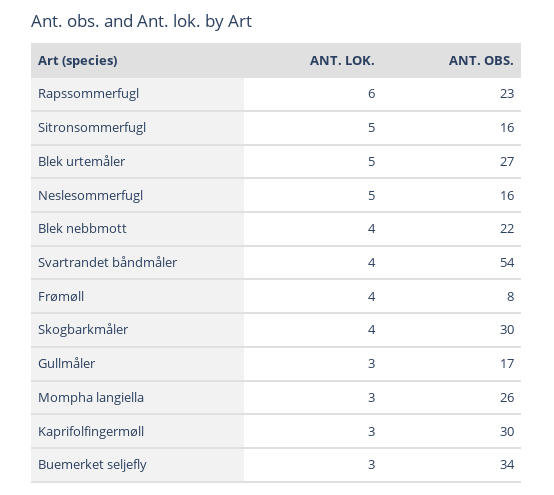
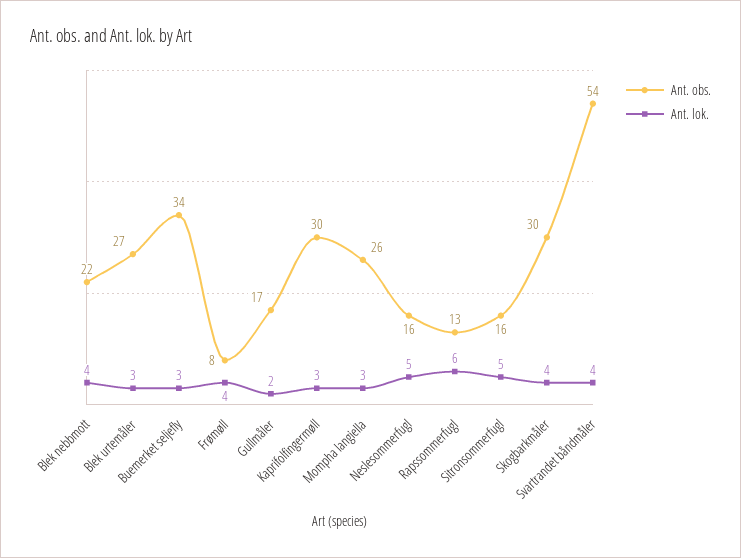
  {
    "ANT. LOK.": {
      "Rapssommerfugl": 6,
      "Sitronsommerfugl": 5,
-     "Blek urtemåler": 5,
+     "Blek urtemåler": 3,
      "Neslesommerfugl": 5,
      "Blek nebbmott": 4,
      "Svartrandet båndmåler": 4,
      "Frømøll": 4,
      "Skogbarkmåler": 4,
-     "Gullmåler": 3,
+     "Gullmåler": 2,
      "Mompha langiella": 3,
      "Kaprifolfingermøll": 3,
      "Buemerket seljefly": 3
    },
    "ANT. OBS.": {
-     "Rapssommerfugl": 23,
+     "Rapssommerfugl": 13,
      "Sitronsommerfugl": 16,
      "Blek urtemåler": 27,
      "Neslesommerfugl": 16,
      "Blek nebbmott": 22,
      "Svartrandet båndmåler": 54,
      "Frømøll": 8,
      "Skogbarkmåler": 30,
      "Gullmåler": 17,
      "Mompha langiella": 26,
      "Kaprifolfingermøll": 30,
      "Buemerket seljefly": 34
    }
  }

